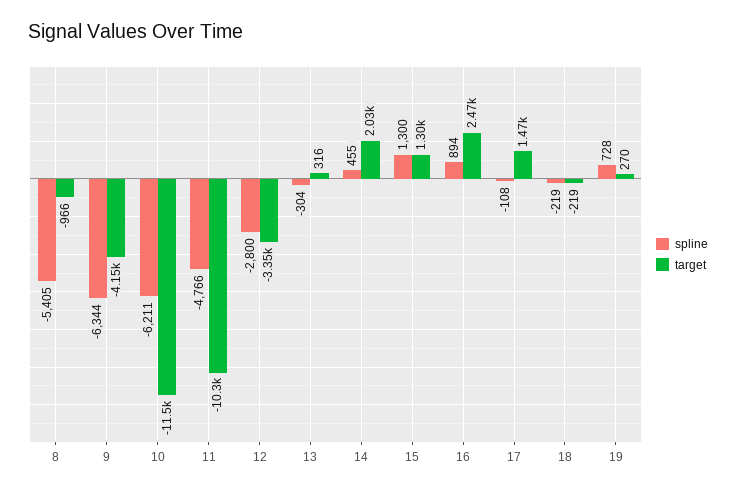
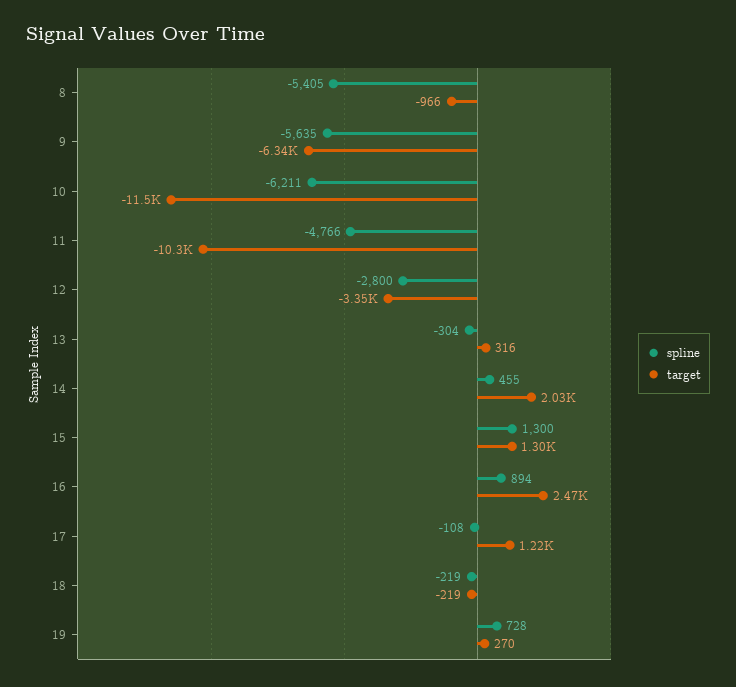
  {
    "spline": {
      "8": -5405,
-     "9": -6344,
+     "9": -5635,
      "10": -6211,
      "11": -4766,
      "12": -2800,
      "13": -304,
      "14": 455,
      "15": 1300,
      "16": 894,
      "17": -108,
      "18": -219,
      "19": 728
    },
    "target": {
      "8": -966,
-     "9": -4150,
+     "9": -6340,
      "10": -11500,
      "11": -10300,
      "12": -3350,
      "13": 316,
      "14": 2030,
      "15": 1300,
      "16": 2470,
-     "17": 1470,
+     "17": 1220,
      "18": -219,
      "19": 270
    }
  }

